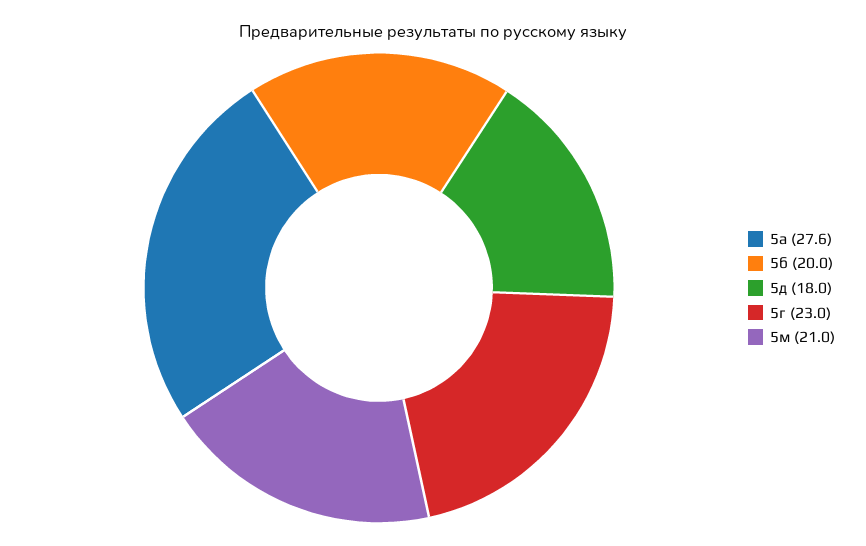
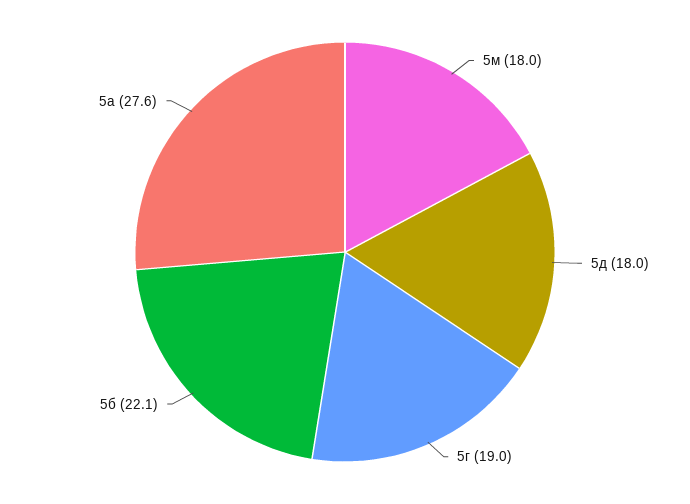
  {
    "5а": 27.6,
-   "5б": 20,
+   "5б": 22.1,
    "5д": 18,
-   "5г": 23,
+   "5г": 19,
-   "5м": 21
+   "5м": 18
  }

